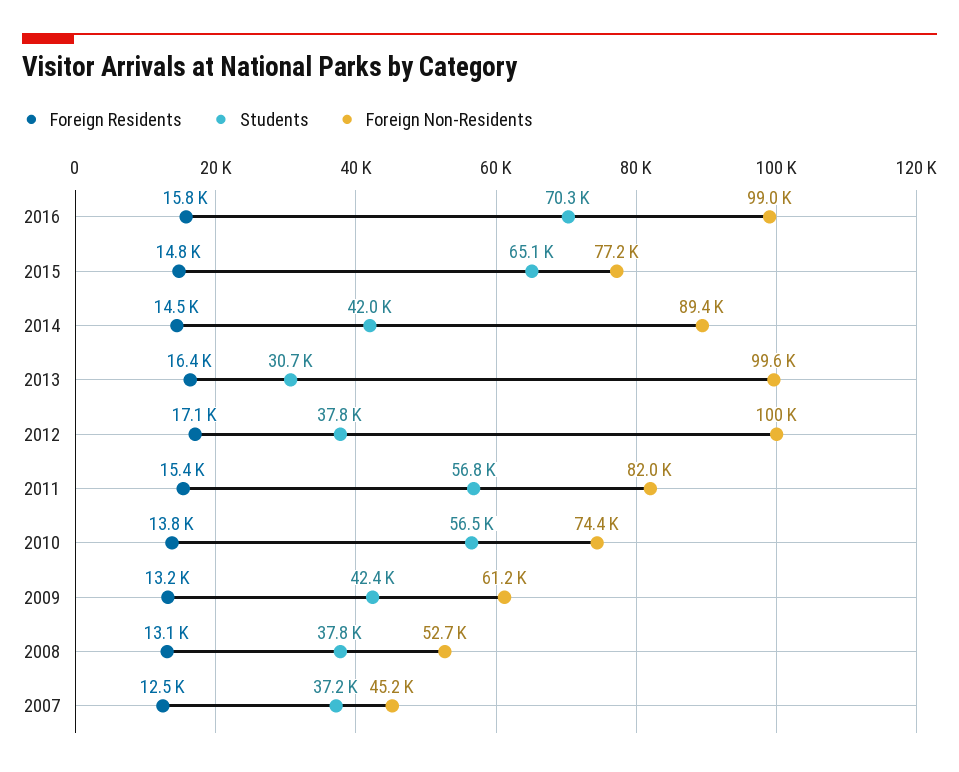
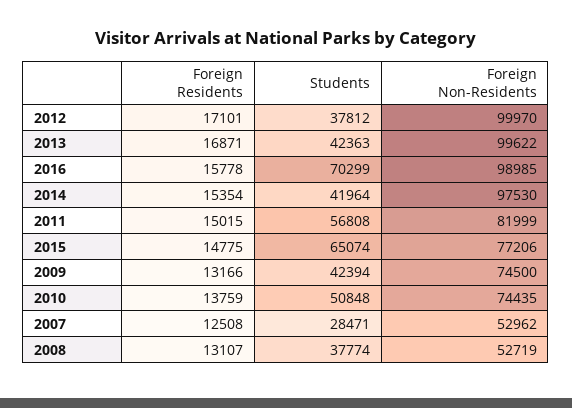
  {
    "Foreign Residents": {
      "2016": 15778,
      "2015": 14775,
-     "2014": 14500,
+     "2014": 15354,
-     "2013": 16400,
+     "2013": 16871,
      "2012": 17101,
-     "2011": 15400,
+     "2011": 15015,
      "2010": 13759,
      "2009": 13166,
      "2008": 13107,
      "2007": 12508
    },
    "Students": {
      "2016": 70299,
      "2015": 65074,
      "2014": 41964,
-     "2013": 30700,
+     "2013": 42363,
      "2012": 37812,
      "2011": 56808,
-     "2010": 56500,
+     "2010": 50848,
      "2009": 42394,
      "2008": 37774,
-     "2007": 37200
+     "2007": 28471
    },
    "Foreign Non-Residents": {
      "2016": 98985,
      "2015": 77206,
-     "2014": 89400,
+     "2014": 97530,
      "2013": 99622,
      "2012": 99970,
      "2011": 81999,
      "2010": 74435,
-     "2009": 61200,
+     "2009": 74500,
      "2008": 52719,
-     "2007": 45200
+     "2007": 52962
    }
  }

